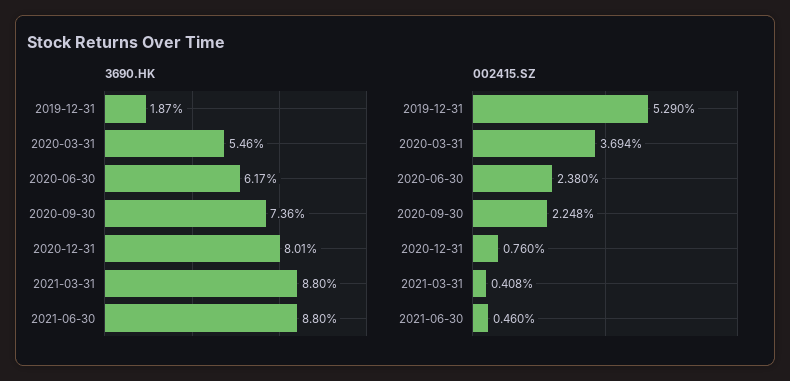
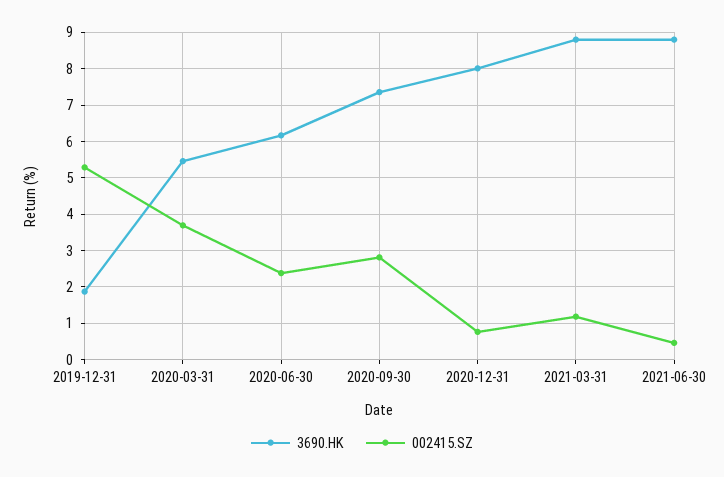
  {
    "3690.HK": {
      "2019-12-31": 1.87,
      "2020-03-31": 5.46,
      "2020-06-30": 6.17,
      "2020-09-30": 7.36,
      "2020-12-31": 8.01,
      "2021-03-31": 8.8,
      "2021-06-30": 8.8
    },
    "002415.SZ": {
      "2019-12-31": 5.29,
      "2020-03-31": 3.694,
      "2020-06-30": 2.38,
-     "2020-09-30": 2.248,
+     "2020-09-30": 2.8,
      "2020-12-31": 0.76,
-     "2021-03-31": 0.408,
+     "2021-03-31": 1.2,
      "2021-06-30": 0.46
    }
  }

